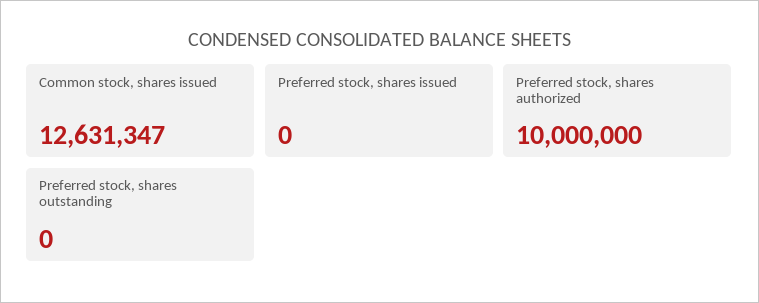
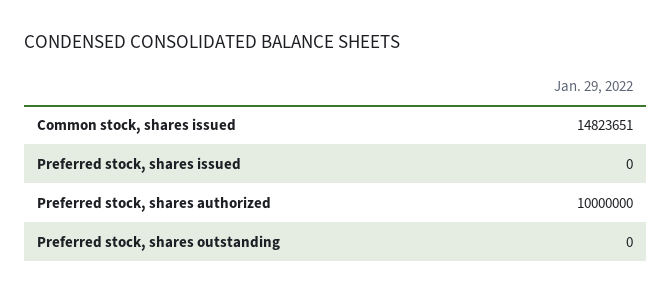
  {
-   "Common stock, shares issued": 12631347,
+   "Common stock, shares issued": 14823651,
    "Preferred stock, shares issued": 0,
    "Preferred stock, shares authorized": 10000000,
    "Preferred stock, shares outstanding": 0
  }

